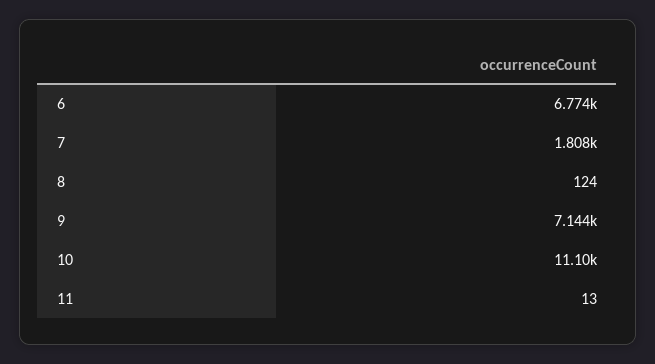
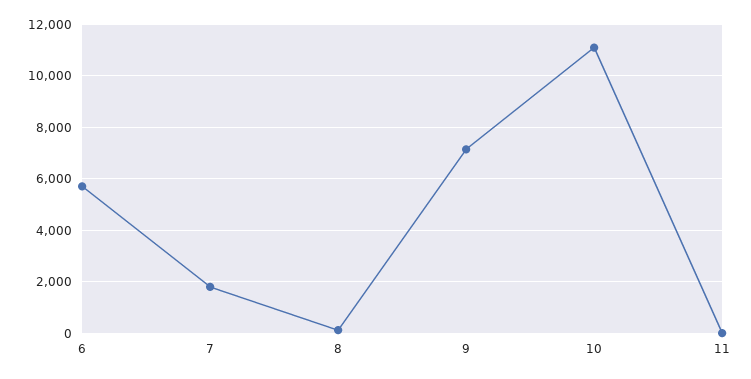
  {
-   "6": 6774,
+   "6": 5750,
    "7": 1808,
    "8": 124,
    "9": 7144,
    "10": 11100,
    "11": 13
  }

